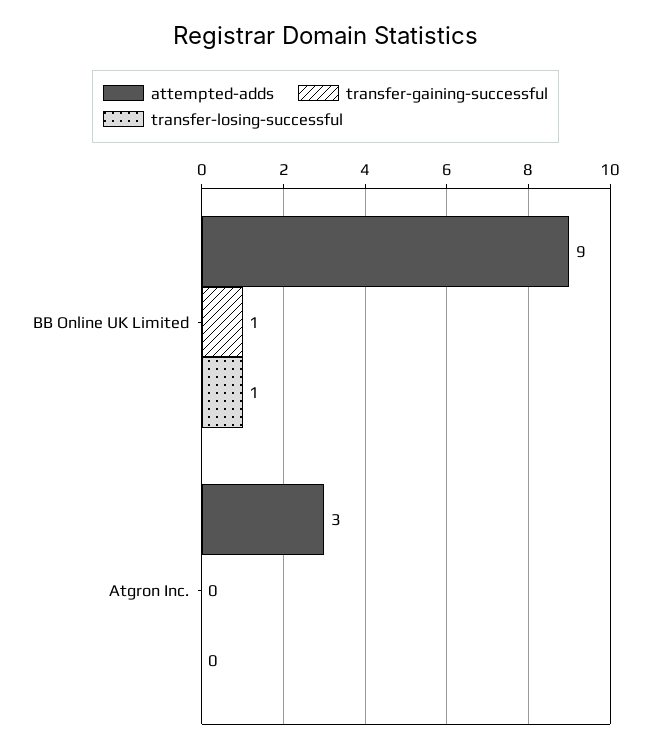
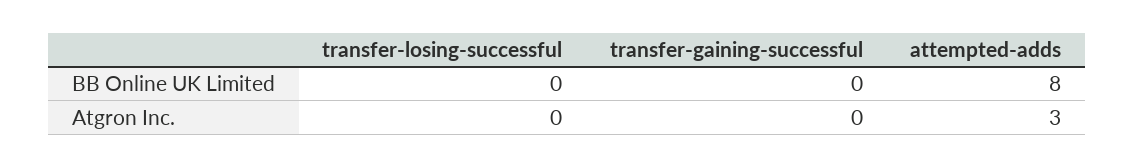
  {
    "attempted-adds": {
-     "BB Online UK Limited": 9,
+     "BB Online UK Limited": 8,
      "Atgron Inc.": 3
    },
    "transfer-gaining-successful": {
-     "BB Online UK Limited": 1,
+     "BB Online UK Limited": 0,
      "Atgron Inc.": 0
    },
    "transfer-losing-successful": {
-     "BB Online UK Limited": 1,
+     "BB Online UK Limited": 0,
      "Atgron Inc.": 0
    }
  }

